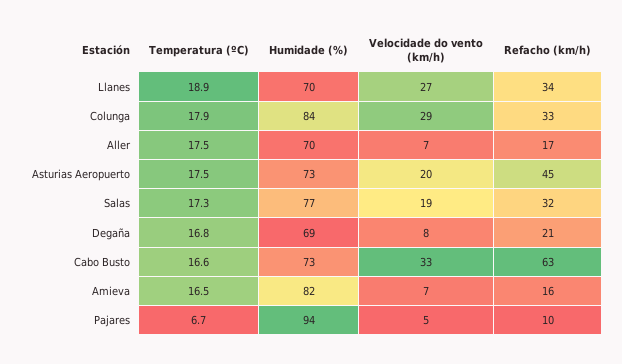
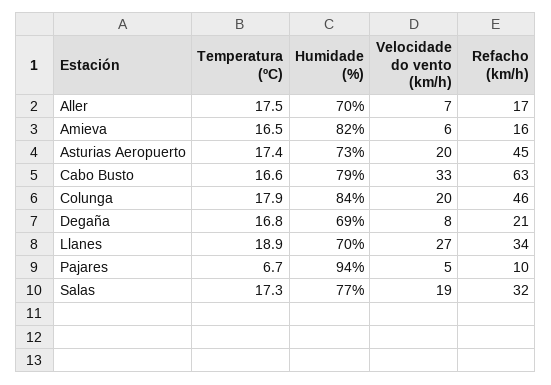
  {
    "Temperatura (ºC)": {
      "Llanes": 18.9,
      "Colunga": 17.9,
      "Aller": 17.5,
-     "Asturias Aeropuerto": 17.5,
+     "Asturias Aeropuerto": 17.4,
      "Salas": 17.3,
      "Degaña": 16.8,
      "Cabo Busto": 16.6,
      "Amieva": 16.5,
      "Pajares": 6.7
    },
    "Humidade (%)": {
      "Llanes": 70,
      "Colunga": 84,
      "Aller": 70,
      "Asturias Aeropuerto": 73,
      "Salas": 77,
      "Degaña": 69,
-     "Cabo Busto": 73,
+     "Cabo Busto": 79,
      "Amieva": 82,
      "Pajares": 94
    },
    "Velocidade do vento (km/h)": {
      "Llanes": 27,
-     "Colunga": 29,
+     "Colunga": 20,
      "Aller": 7,
      "Asturias Aeropuerto": 20,
      "Salas": 19,
      "Degaña": 8,
      "Cabo Busto": 33,
-     "Amieva": 7,
+     "Amieva": 6,
      "Pajares": 5
    },
    "Refacho (km/h)": {
      "Llanes": 34,
-     "Colunga": 33,
+     "Colunga": 46,
      "Aller": 17,
      "Asturias Aeropuerto": 45,
      "Salas": 32,
      "Degaña": 21,
      "Cabo Busto": 63,
      "Amieva": 16,
      "Pajares": 10
    }
  }

